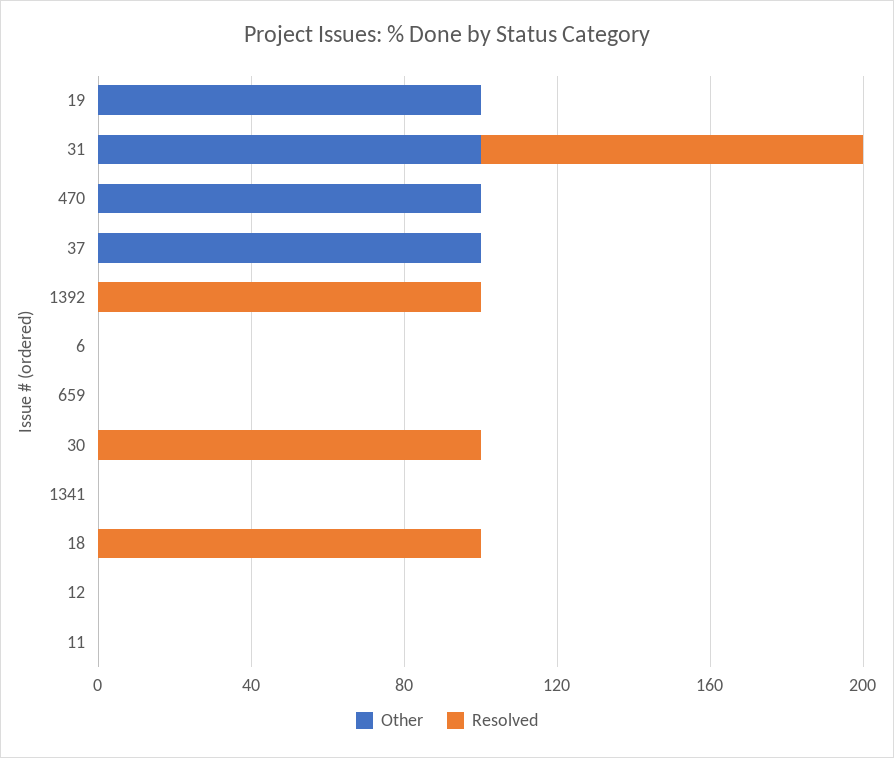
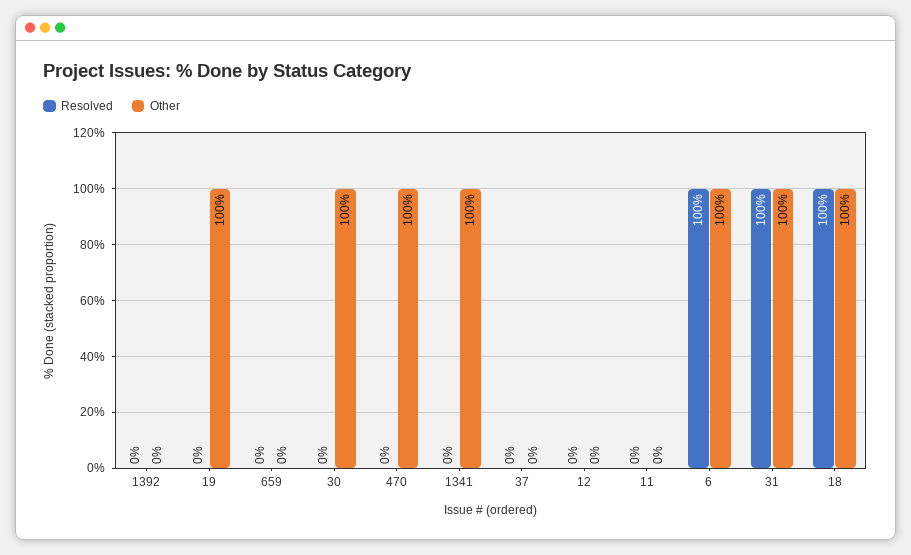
  {
    "Other": {
      "19": 100,
      "31": 100,
      "470": 100,
-     "37": 100,
+     "37": 0,
      "1392": 0,
-     "6": 0,
+     "6": 100,
      "659": 0,
-     "30": 0,
+     "30": 100,
-     "1341": 0,
+     "1341": 100,
-     "18": 0,
+     "18": 100,
      "12": 0,
      "11": 0
    },
    "Resolved": {
      "19": 0,
      "31": 100,
      "470": 0,
      "37": 0,
-     "1392": 100,
+     "1392": 0,
-     "6": 0,
+     "6": 100,
      "659": 0,
-     "30": 100,
+     "30": 0,
      "1341": 0,
      "18": 100,
      "12": 0,
      "11": 0
    }
  }

